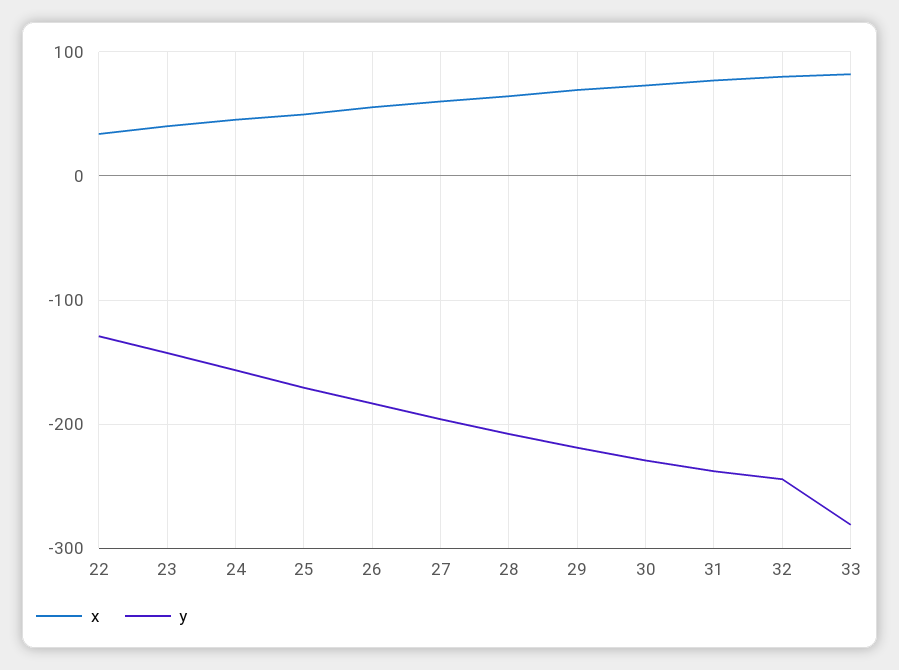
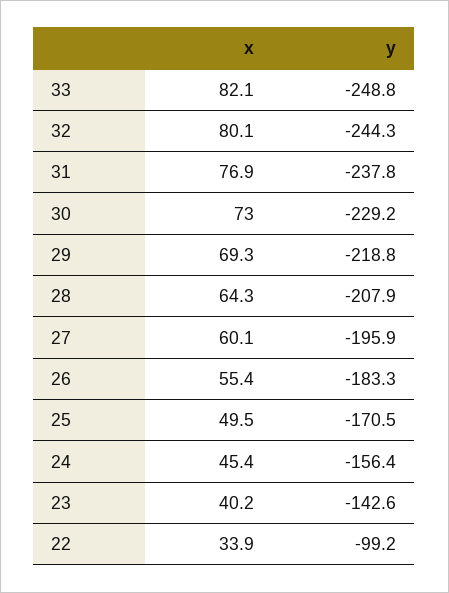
  {
    "x": {
      "22": 33.9,
      "23": 40.2,
      "24": 45.4,
      "25": 49.5,
      "26": 55.4,
      "27": 60.1,
      "28": 64.3,
      "29": 69.3,
      "30": 73,
      "31": 76.9,
      "32": 80.1,
      "33": 82.1
    },
    "y": {
-     "22": -130,
+     "22": -99.2,
      "23": -142.6,
      "24": -156.4,
      "25": -170.5,
      "26": -183.3,
      "27": -195.9,
      "28": -207.9,
      "29": -218.8,
      "30": -229.2,
      "31": -237.8,
      "32": -244.3,
-     "33": -280
+     "33": -248.8
    }
  }

